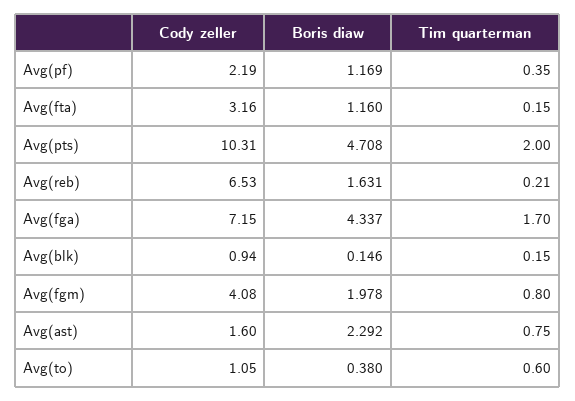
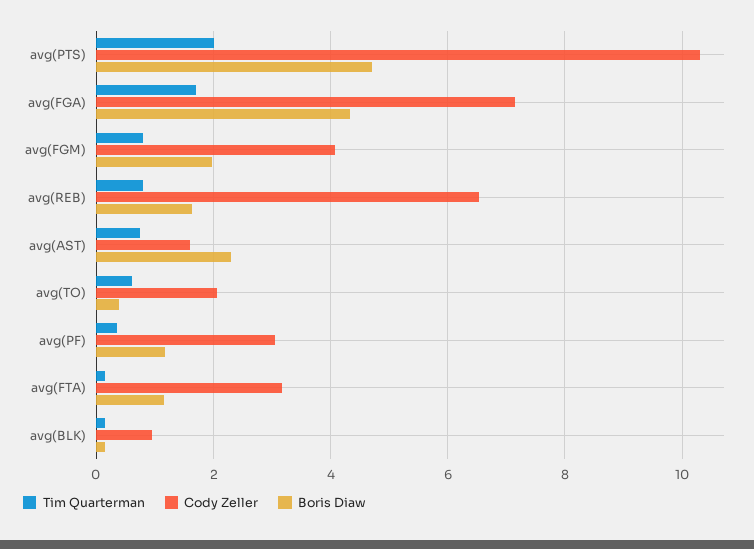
  {
    "Cody zeller": {
-     "Avg(pf)": 2.19,
+     "Avg(pf)": 3,
      "Avg(fta)": 3.16,
      "Avg(pts)": 10.31,
      "Avg(reb)": 6.53,
      "Avg(fga)": 7.15,
      "Avg(blk)": 0.94,
      "Avg(fgm)": 4.08,
      "Avg(ast)": 1.6,
-     "Avg(to)": 1.05
+     "Avg(to)": 2
    },
    "Boris diaw": {
      "Avg(pf)": 1.169,
      "Avg(fta)": 1.16,
      "Avg(pts)": 4.708,
      "Avg(reb)": 1.631,
      "Avg(fga)": 4.337,
      "Avg(blk)": 0.146,
      "Avg(fgm)": 1.978,
      "Avg(ast)": 2.292,
      "Avg(to)": 0.38
    },
    "Tim quarterman": {
      "Avg(pf)": 0.35,
      "Avg(fta)": 0.15,
      "Avg(pts)": 2,
-     "Avg(reb)": 0.21,
+     "Avg(reb)": 0.8,
      "Avg(fga)": 1.7,
      "Avg(blk)": 0.15,
      "Avg(fgm)": 0.8,
      "Avg(ast)": 0.75,
      "Avg(to)": 0.6
    }
  }

